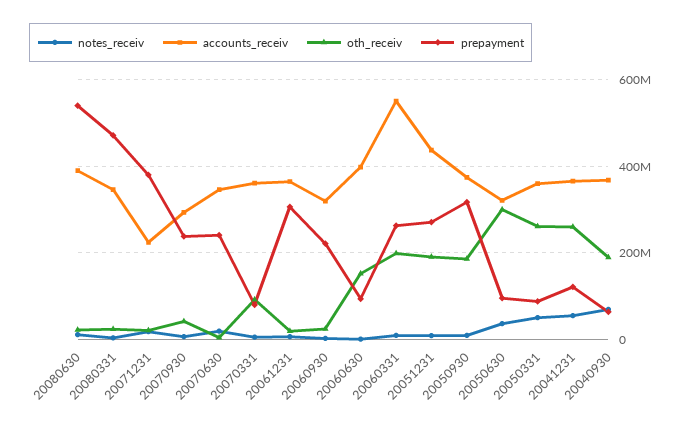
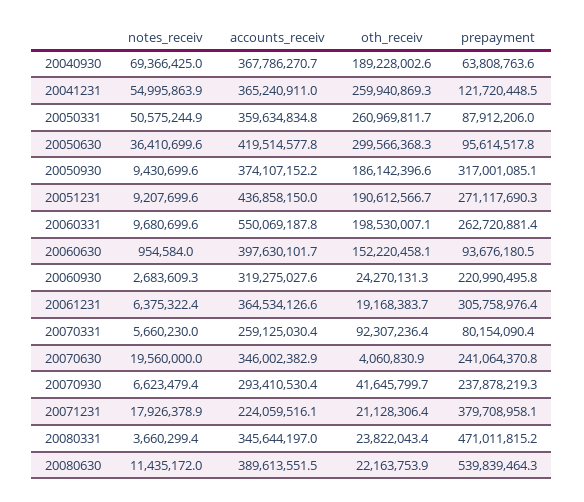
  {
    "notes_receiv": {
      "20080630": 11435172,
      "20080331": 3660299.4,
      "20071231": 17926378.9,
      "20070930": 6623479.4,
      "20070630": 19560000,
      "20070331": 5660230,
      "20061231": 6375322.4,
      "20060930": 2683609.3,
      "20060630": 954584,
      "20060331": 9680699.6,
      "20051231": 9207699.6,
      "20050930": 9430699.6,
      "20050630": 36410699.6,
      "20050331": 50575244.9,
      "20041231": 54995863.9,
      "20040930": 69366425
    },
    "accounts_receiv": {
      "20080630": 389613551.5,
      "20080331": 345644197,
      "20071231": 224059516.1,
      "20070930": 293410530.4,
      "20070630": 346002382.9,
-     "20070331": 360000000,
+     "20070331": 259125030.4,
      "20061231": 364534126.6,
      "20060930": 319275027.6,
      "20060630": 397630101.7,
      "20060331": 550069187.8,
      "20051231": 436858150,
      "20050930": 374107152.2,
-     "20050630": 320000000,
+     "20050630": 419514577.8,
      "20050331": 359634834.8,
      "20041231": 365240911,
      "20040930": 367786270.7
    },
    "oth_receiv": {
      "20080630": 22163753.9,
      "20080331": 23822043.4,
      "20071231": 21128306.4,
      "20070930": 41645799.7,
      "20070630": 4060830.9,
      "20070331": 92307236.4,
      "20061231": 19168383.7,
      "20060930": 24270131.3,
      "20060630": 152220458.1,
      "20060331": 198530007.1,
      "20051231": 190612566.7,
      "20050930": 186142396.6,
      "20050630": 299566368.3,
      "20050331": 260969811.7,
      "20041231": 259940869.3,
      "20040930": 189228002.6
    },
    "prepayment": {
      "20080630": 539839464.3,
      "20080331": 471011815.2,
      "20071231": 379708958.1,
      "20070930": 237878219.3,
      "20070630": 241064370.8,
      "20070331": 80154090.4,
      "20061231": 305758976.4,
      "20060930": 220990495.8,
      "20060630": 93676180.5,
      "20060331": 262720881.4,
      "20051231": 271117690.3,
      "20050930": 317001085.1,
      "20050630": 95614517.8,
      "20050331": 87912206,
      "20041231": 121720448.5,
      "20040930": 63808763.6
    }
  }

